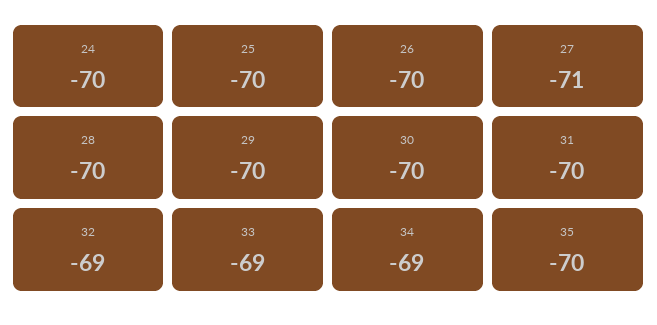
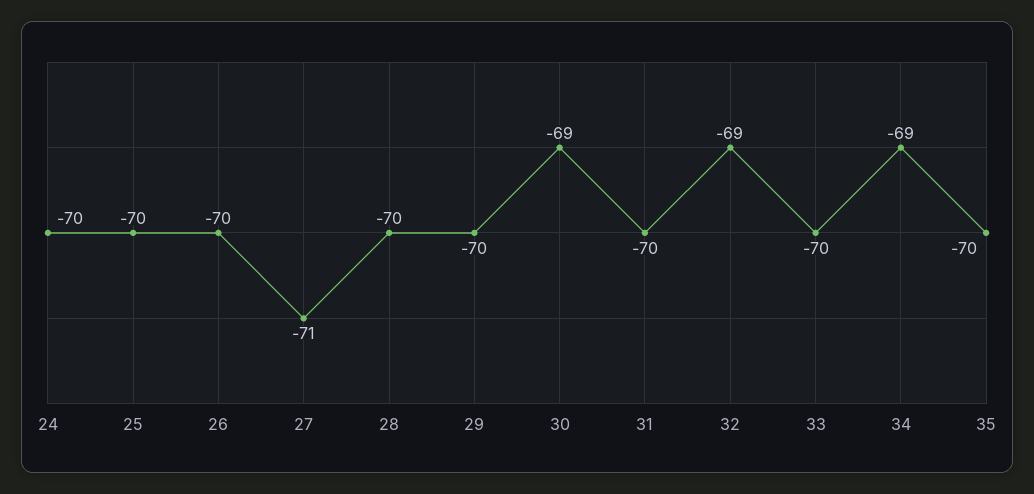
  {
    "24": -70,
    "25": -70,
    "26": -70,
    "27": -71,
    "28": -70,
    "29": -70,
-   "30": -70,
+   "30": -69,
    "31": -70,
    "32": -69,
-   "33": -69,
+   "33": -70,
    "34": -69,
    "35": -70
  }

